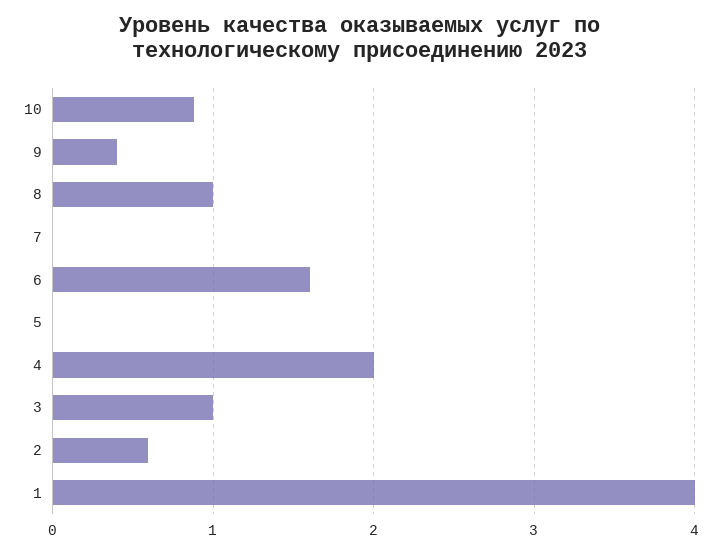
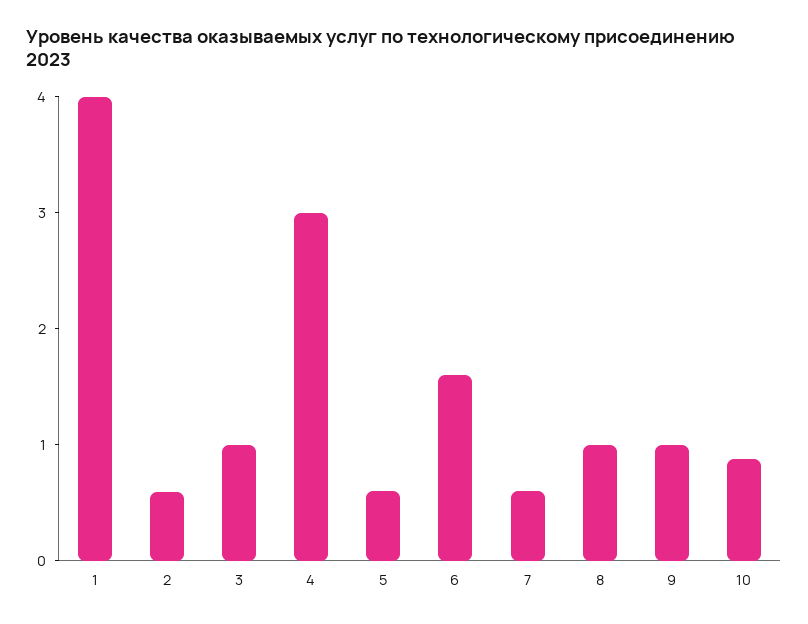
  {
    "10": 0.9,
-   "9": 0.4,
+   "9": 1,
    "8": 1,
-   "7": 0,
+   "7": 0.6,
    "6": 1.6,
-   "5": 0,
+   "5": 0.6,
-   "4": 2,
+   "4": 3,
    "3": 1,
    "2": 0.6,
    "1": 4
  }

